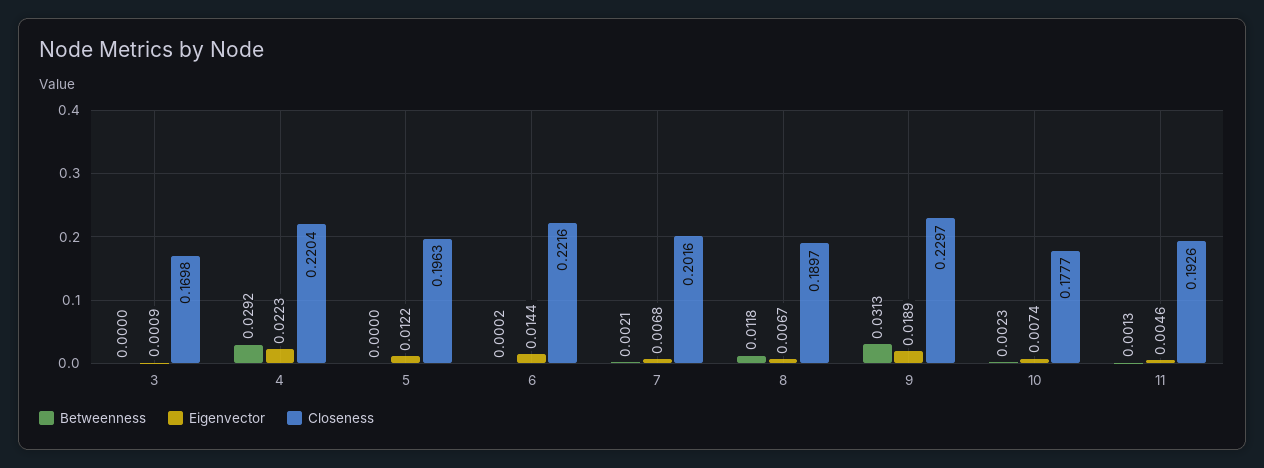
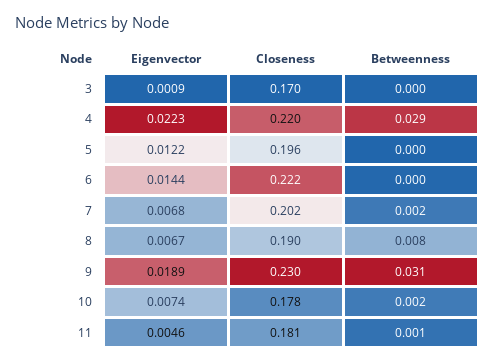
  {
    "Betweenness": {
      "3": 0,
      "4": 0.0292,
      "5": 0,
      "6": 0.0002,
      "7": 0.0021,
-     "8": 0.0118,
+     "8": 0.008,
      "9": 0.0313,
      "10": 0.0023,
      "11": 0.0013
    },
    "Eigenvector": {
      "3": 0.0009,
      "4": 0.0223,
      "5": 0.0122,
      "6": 0.0144,
      "7": 0.0068,
      "8": 0.0067,
      "9": 0.0189,
      "10": 0.0074,
      "11": 0.0046
    },
    "Closeness": {
      "3": 0.1698,
      "4": 0.2204,
      "5": 0.1963,
      "6": 0.2216,
      "7": 0.2016,
      "8": 0.1897,
      "9": 0.2297,
      "10": 0.1777,
-     "11": 0.1926
+     "11": 0.181
    }
  }

